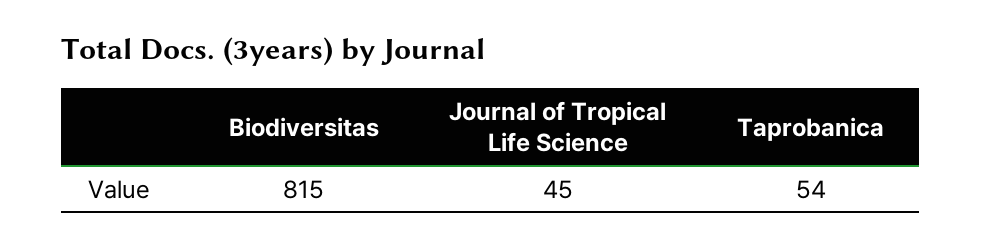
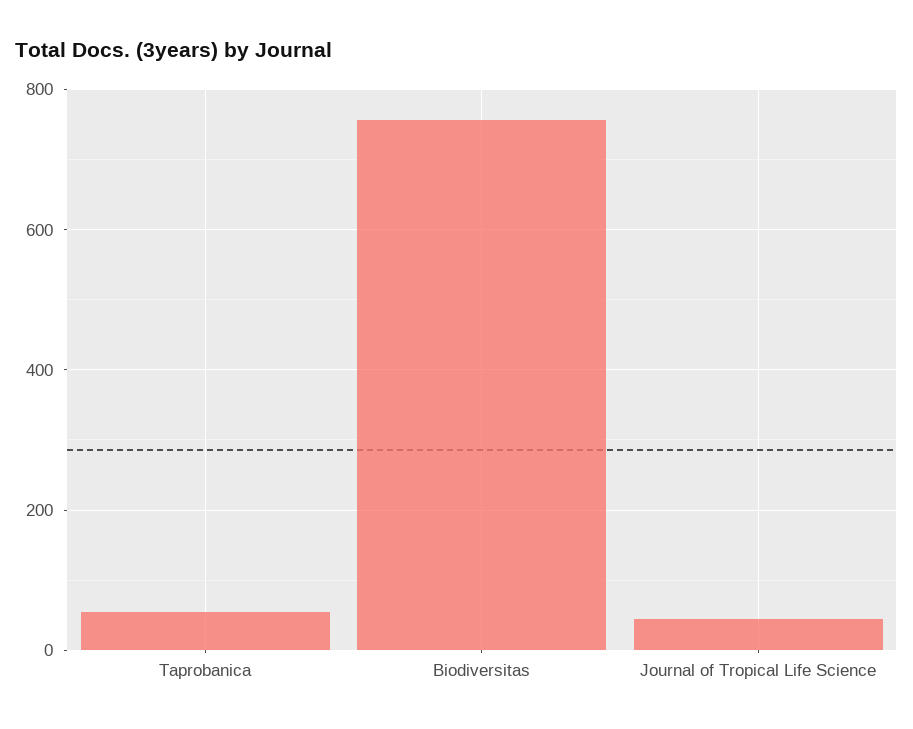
  {
-   "Biodiversitas": 815,
+   "Biodiversitas": 760,
    "Journal of Tropical Life Science": 45,
    "Taprobanica": 54
  }

